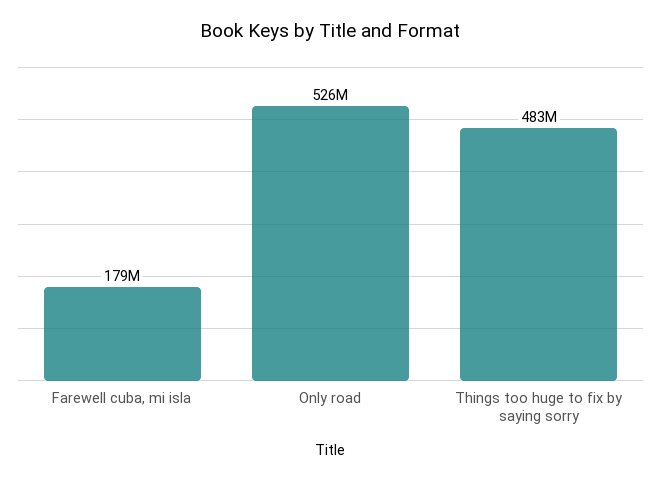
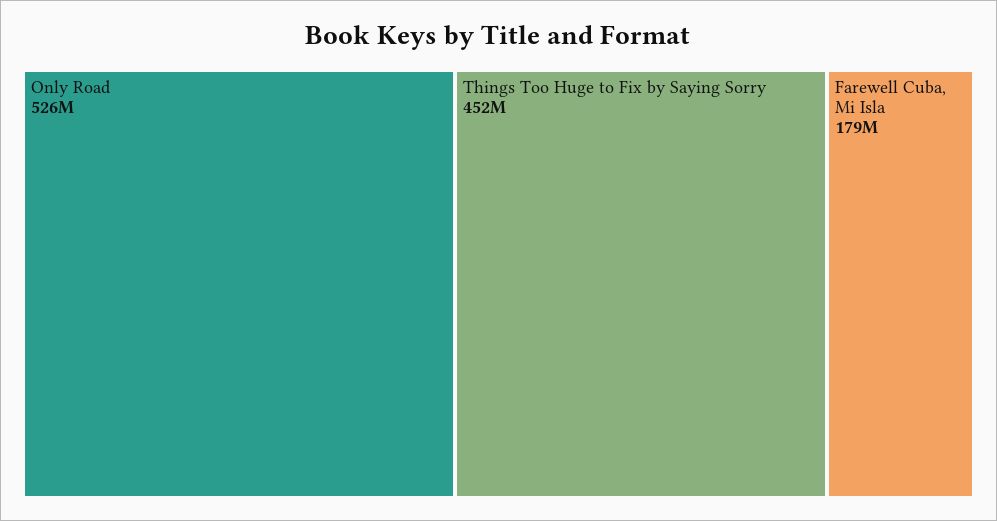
  {
    "Farewell cuba, mi isla": 179000000,
    "Only road": 526000000,
-   "Things too huge to fix by saying sorry": 483000000
+   "Things too huge to fix by saying sorry": 452000000
  }

